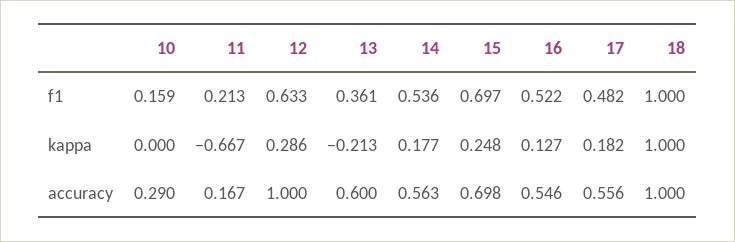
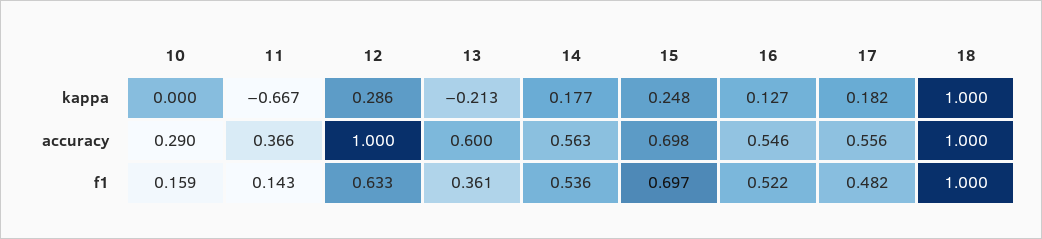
  {
    "10": {
      "f1": 0.159,
      "kappa": 0,
      "accuracy": 0.29
    },
    "11": {
-     "f1": 0.213,
+     "f1": 0.143,
      "kappa": -0.667,
-     "accuracy": 0.167
+     "accuracy": 0.366
    },
    "12": {
      "f1": 0.633,
      "kappa": 0.286,
      "accuracy": 1
    },
    "13": {
      "f1": 0.361,
      "kappa": -0.213,
      "accuracy": 0.6
    },
    "14": {
      "f1": 0.536,
      "kappa": 0.177,
      "accuracy": 0.563
    },
    "15": {
      "f1": 0.697,
      "kappa": 0.248,
      "accuracy": 0.698
    },
    "16": {
      "f1": 0.522,
      "kappa": 0.127,
      "accuracy": 0.546
    },
    "17": {
      "f1": 0.482,
      "kappa": 0.182,
      "accuracy": 0.556
    },
    "18": {
      "f1": 1,
      "kappa": 1,
      "accuracy": 1
    }
  }

